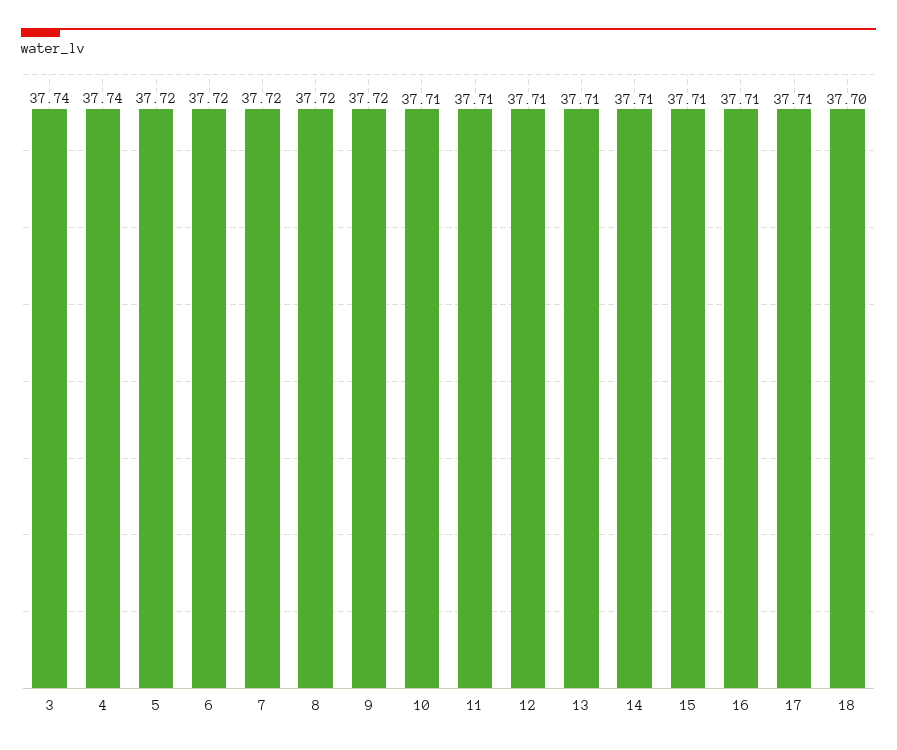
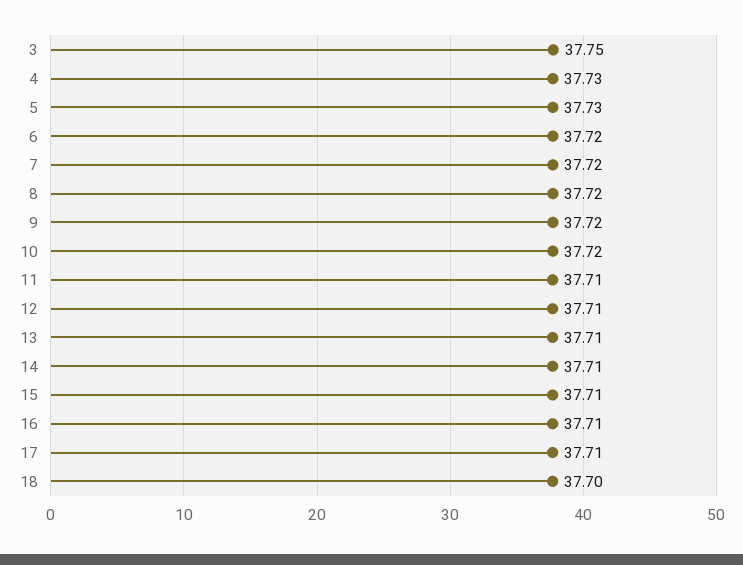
  {
-   "3": 37.74,
+   "3": 37.75,
-   "4": 37.74,
+   "4": 37.73,
-   "5": 37.72,
+   "5": 37.73,
    "6": 37.72,
    "7": 37.72,
    "8": 37.72,
    "9": 37.72,
-   "10": 37.71,
+   "10": 37.72,
    "11": 37.71,
    "12": 37.71,
    "13": 37.71,
    "14": 37.71,
    "15": 37.71,
    "16": 37.71,
    "17": 37.71,
    "18": 37.7
  }

